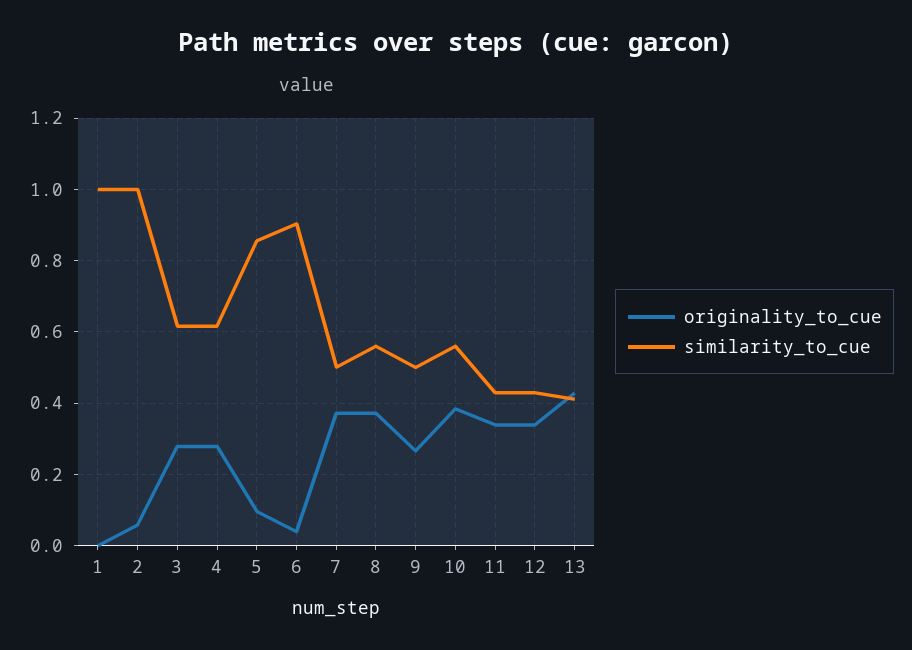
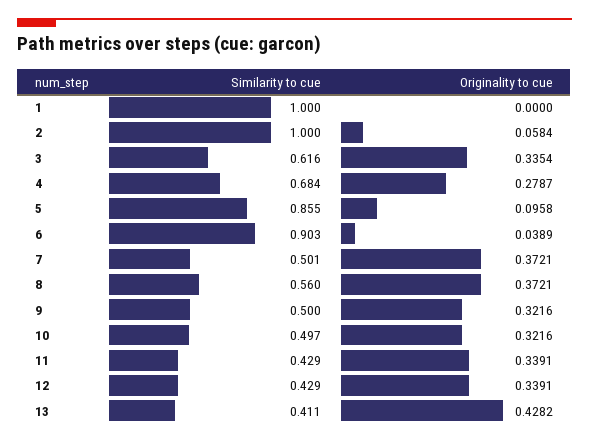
  {
    "originality_to_cue": {
      "1": 0,
      "2": 0.0584,
-     "3": 0.28,
+     "3": 0.3354,
      "4": 0.2787,
      "5": 0.0958,
      "6": 0.0389,
      "7": 0.3721,
      "8": 0.3721,
-     "9": 0.26,
+     "9": 0.3216,
-     "10": 0.38,
+     "10": 0.3216,
      "11": 0.3391,
      "12": 0.3391,
      "13": 0.4282
    },
    "similarity_to_cue": {
      "1": 1,
      "2": 1,
      "3": 0.616,
-     "4": 0.62,
+     "4": 0.684,
      "5": 0.855,
      "6": 0.903,
      "7": 0.501,
      "8": 0.56,
      "9": 0.5,
-     "10": 0.56,
+     "10": 0.497,
      "11": 0.429,
      "12": 0.429,
      "13": 0.411
    }
  }

